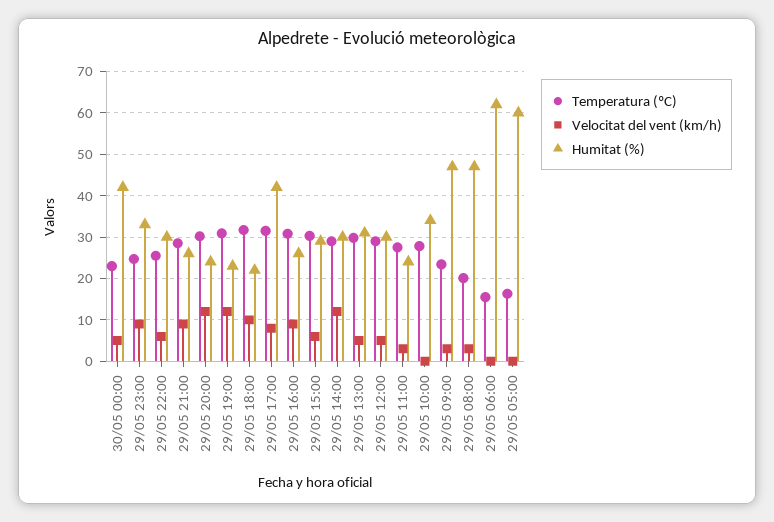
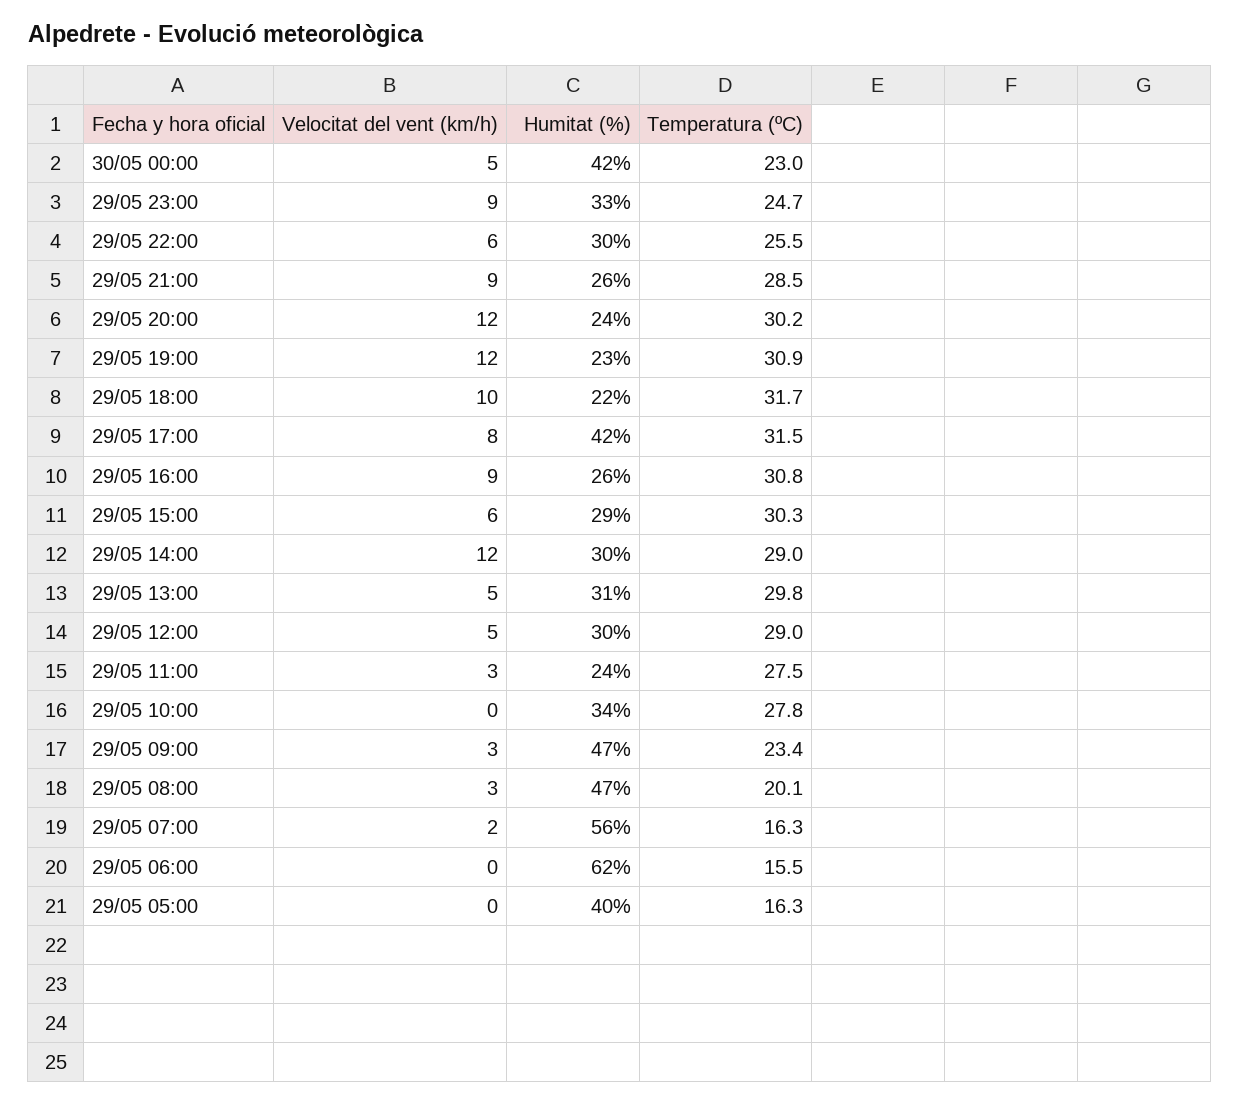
  {
    "Temperatura (ºC)": {
      "30/05 00:00": 23,
      "29/05 23:00": 24.7,
      "29/05 22:00": 25.5,
      "29/05 21:00": 28.5,
      "29/05 20:00": 30.2,
      "29/05 19:00": 30.9,
      "29/05 18:00": 31.7,
      "29/05 17:00": 31.5,
      "29/05 16:00": 30.8,
      "29/05 15:00": 30.3,
      "29/05 14:00": 29,
      "29/05 13:00": 29.8,
      "29/05 12:00": 29,
      "29/05 11:00": 27.5,
      "29/05 10:00": 27.8,
      "29/05 09:00": 23.4,
      "29/05 08:00": 20.1,
      "29/05 06:00": 15.5,
-     "29/05 05:00": 16.3
+     "29/05 05:00": 16.3,
+     "29/05 07:00": 16.3
    },
    "Velocitat del vent (km/h)": {
      "30/05 00:00": 5,
      "29/05 23:00": 9,
      "29/05 22:00": 6,
      "29/05 21:00": 9,
      "29/05 20:00": 12,
      "29/05 19:00": 12,
      "29/05 18:00": 10,
      "29/05 17:00": 8,
      "29/05 16:00": 9,
      "29/05 15:00": 6,
      "29/05 14:00": 12,
      "29/05 13:00": 5,
      "29/05 12:00": 5,
      "29/05 11:00": 3,
      "29/05 10:00": 0,
      "29/05 09:00": 3,
      "29/05 08:00": 3,
      "29/05 06:00": 0,
-     "29/05 05:00": 0
+     "29/05 05:00": 0,
+     "29/05 07:00": 2
    },
    "Humitat (%)": {
      "30/05 00:00": 42,
      "29/05 23:00": 33,
      "29/05 22:00": 30,
      "29/05 21:00": 26,
      "29/05 20:00": 24,
      "29/05 19:00": 23,
      "29/05 18:00": 22,
      "29/05 17:00": 42,
      "29/05 16:00": 26,
      "29/05 15:00": 29,
      "29/05 14:00": 30,
      "29/05 13:00": 31,
      "29/05 12:00": 30,
      "29/05 11:00": 24,
      "29/05 10:00": 34,
      "29/05 09:00": 47,
      "29/05 08:00": 47,
      "29/05 06:00": 62,
-     "29/05 05:00": 60
+     "29/05 05:00": 40,
+     "29/05 07:00": 56
    }
  }

